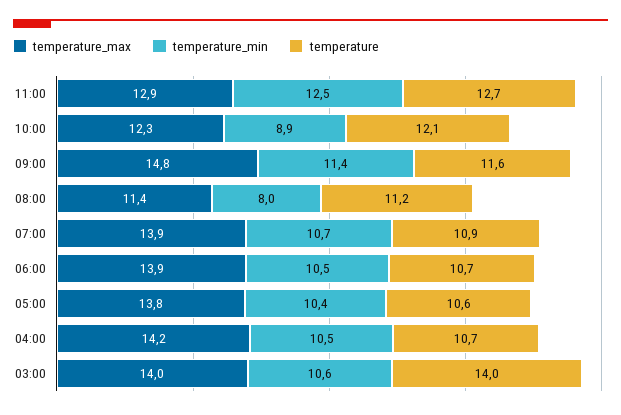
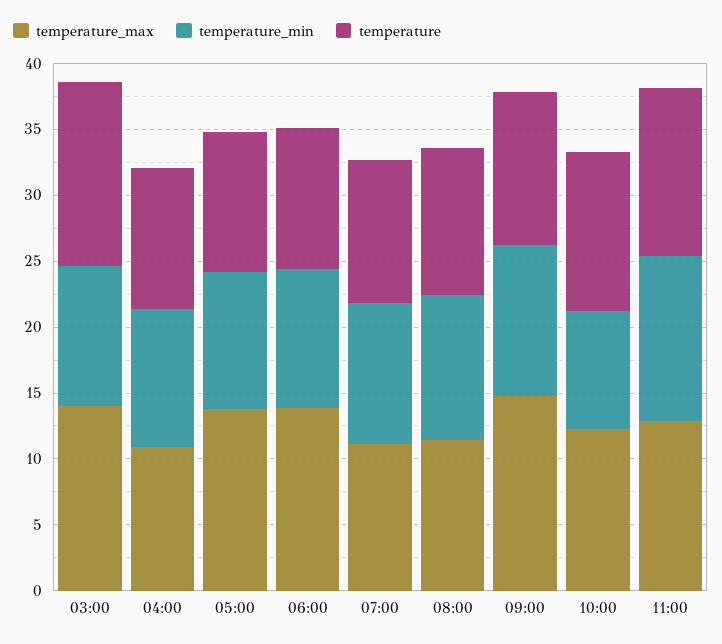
  {
    "temperature_max": {
      "11:00": 12.9,
      "10:00": 12.3,
      "09:00": 14.8,
      "08:00": 11.4,
-     "07:00": 13.9,
+     "07:00": 11,
      "06:00": 13.9,
      "05:00": 13.8,
-     "04:00": 14.2,
+     "04:00": 11,
      "03:00": 14
    },
    "temperature_min": {
      "11:00": 12.5,
      "10:00": 8.9,
      "09:00": 11.4,
-     "08:00": 8,
+     "08:00": 11,
      "07:00": 10.7,
      "06:00": 10.5,
      "05:00": 10.4,
      "04:00": 10.5,
      "03:00": 10.6
    },
    "temperature": {
      "11:00": 12.7,
      "10:00": 12.1,
      "09:00": 11.6,
      "08:00": 11.2,
      "07:00": 10.9,
      "06:00": 10.7,
      "05:00": 10.6,
      "04:00": 10.7,
      "03:00": 14
    }
  }

